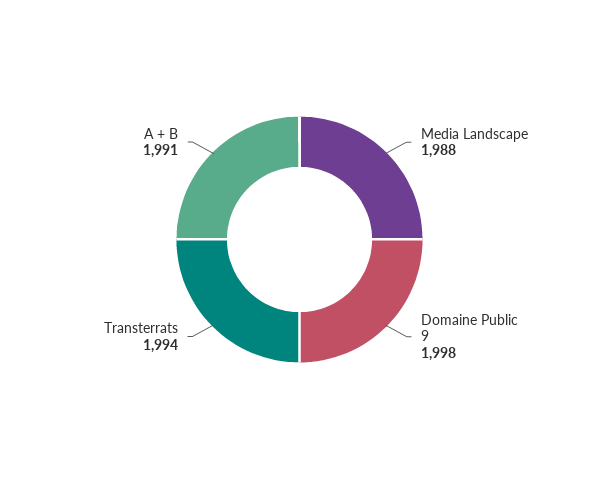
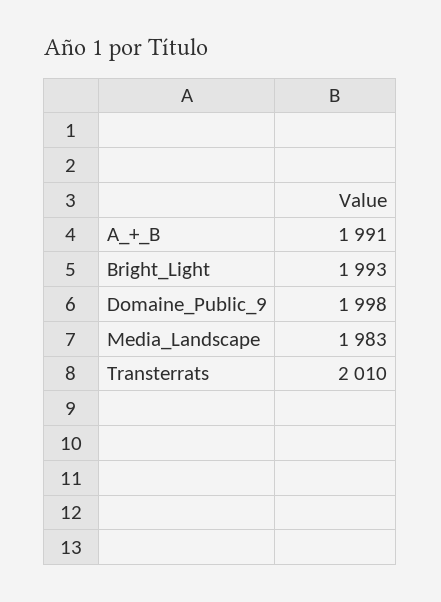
  {
-   "Media Landscape": 1988,
+   "Media Landscape": 1983,
    "Domaine Public 9": 1998,
-   "Transterrats": 1994,
+   "Transterrats": 2010,
-   "A + B": 1991
+   "A + B": 1991,
+   "Bright_Light": 1993
  }

